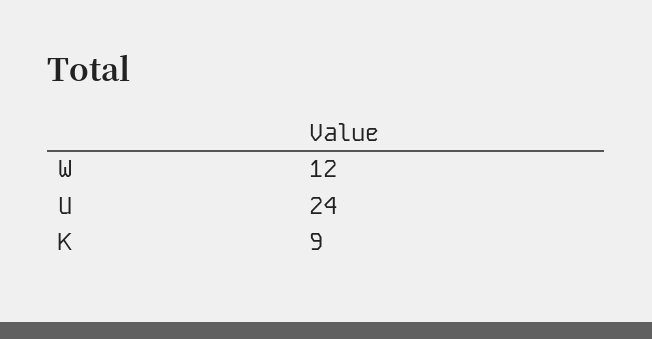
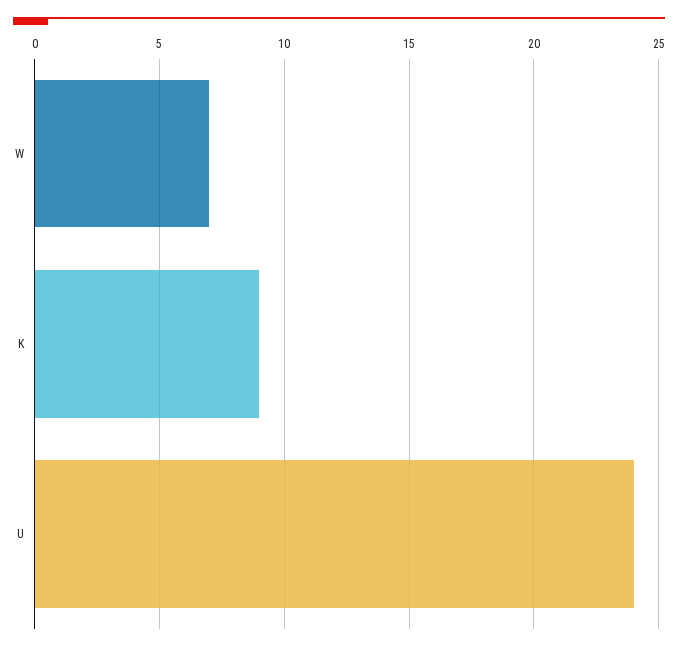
  {
-   "W": 12,
+   "W": 7,
    "U": 24,
    "K": 9
  }

